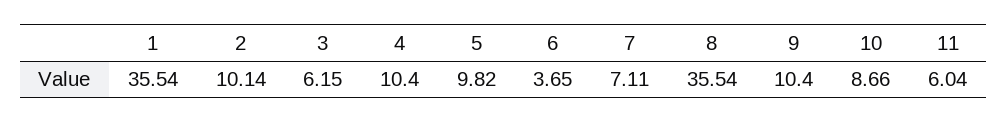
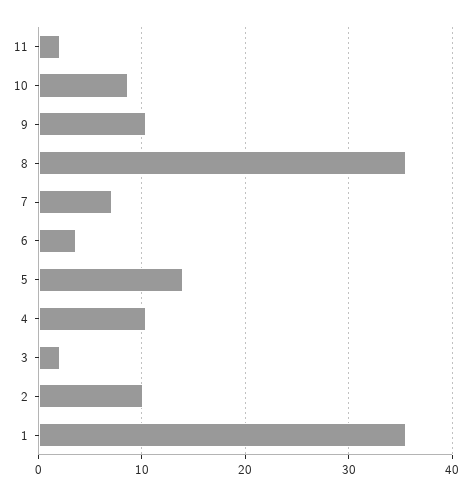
  {
    "1": 35.54,
    "2": 10.14,
-   "3": 6.15,
+   "3": 2,
    "4": 10.4,
-   "5": 9.82,
+   "5": 14,
    "6": 3.65,
    "7": 7.11,
    "8": 35.54,
    "9": 10.4,
    "10": 8.66,
-   "11": 6.04
+   "11": 2
  }

